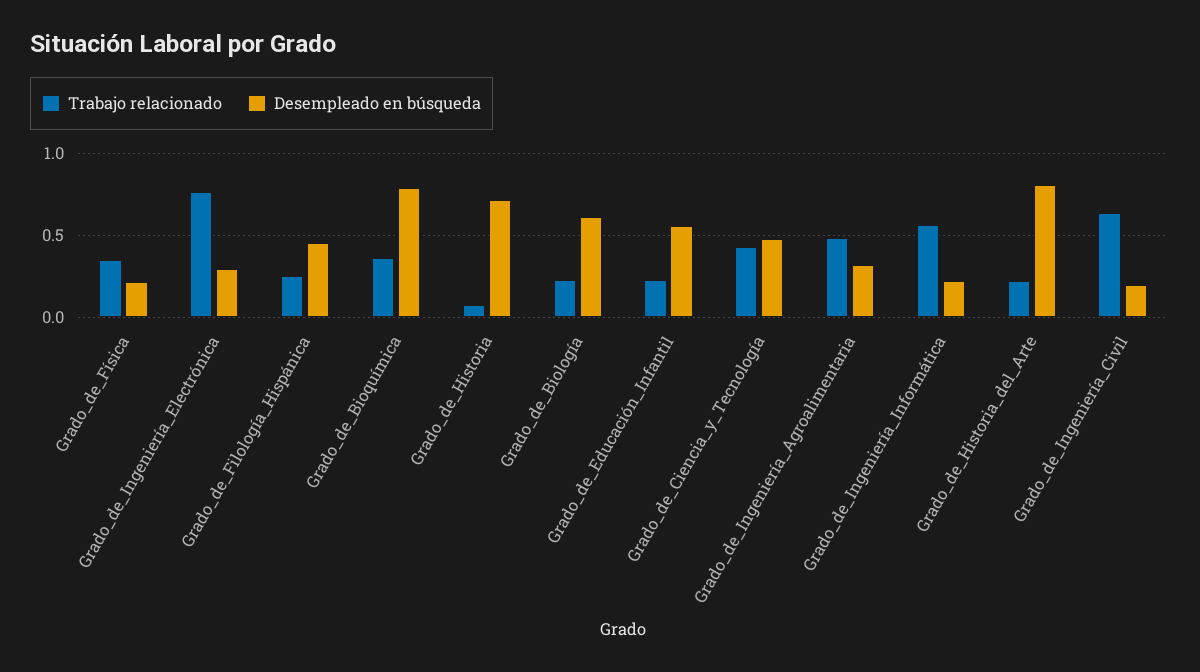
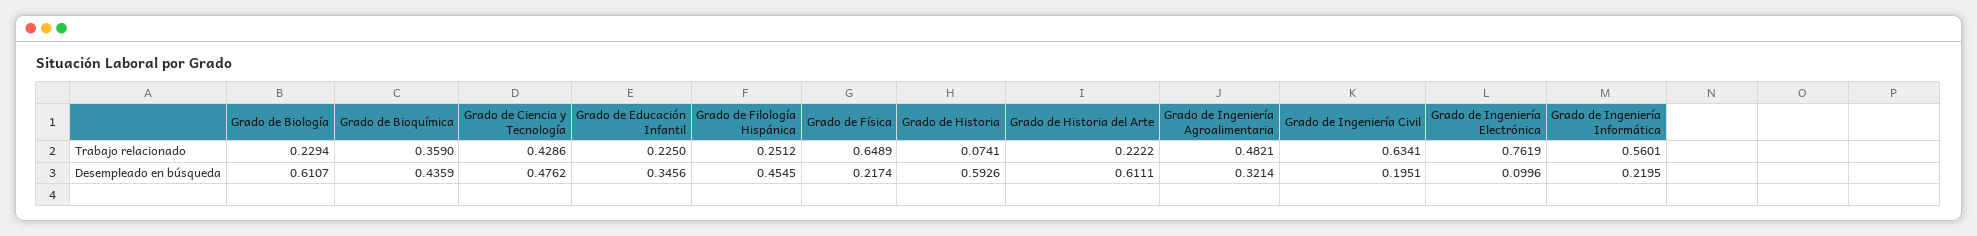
  {
    "Trabajo relacionado": {
-     "Grado_de_Física": 0.35,
+     "Grado_de_Física": 0.6489,
      "Grado_de_Ingeniería_Electrónica": 0.7619,
      "Grado_de_Filología_Hispánica": 0.2512,
      "Grado_de_Bioquímica": 0.359,
      "Grado_de_Historia": 0.0741,
      "Grado_de_Biología": 0.2294,
      "Grado_de_Educación_Infantil": 0.225,
      "Grado_de_Ciencia_y_Tecnología": 0.4286,
      "Grado_de_Ingeniería_Agroalimentaria": 0.4821,
      "Grado_de_Ingeniería_Informática": 0.5601,
      "Grado_de_Historia_del_Arte": 0.2222,
      "Grado_de_Ingeniería_Civil": 0.6341
    },
    "Desempleado en búsqueda": {
      "Grado_de_Física": 0.2174,
-     "Grado_de_Ingeniería_Electrónica": 0.3,
+     "Grado_de_Ingeniería_Electrónica": 0.0996,
      "Grado_de_Filología_Hispánica": 0.4545,
-     "Grado_de_Bioquímica": 0.8,
+     "Grado_de_Bioquímica": 0.4359,
-     "Grado_de_Historia": 0.7,
+     "Grado_de_Historia": 0.5926,
      "Grado_de_Biología": 0.6107,
-     "Grado_de_Educación_Infantil": 0.55,
+     "Grado_de_Educación_Infantil": 0.3456,
      "Grado_de_Ciencia_y_Tecnología": 0.4762,
      "Grado_de_Ingeniería_Agroalimentaria": 0.3214,
      "Grado_de_Ingeniería_Informática": 0.2195,
-     "Grado_de_Historia_del_Arte": 0.8,
+     "Grado_de_Historia_del_Arte": 0.6111,
      "Grado_de_Ingeniería_Civil": 0.1951
    }
  }

